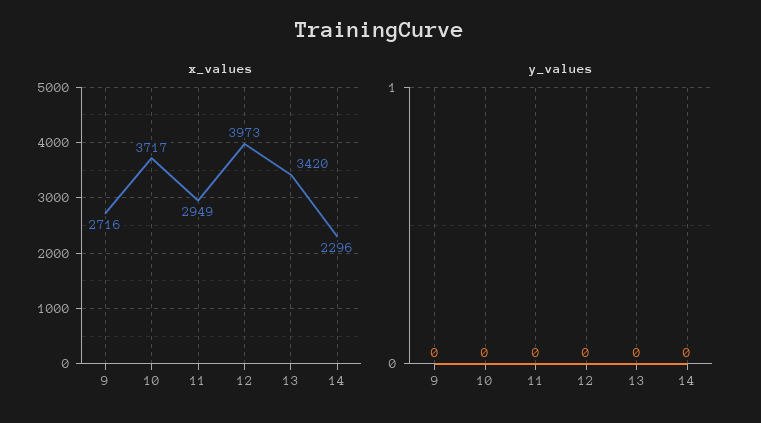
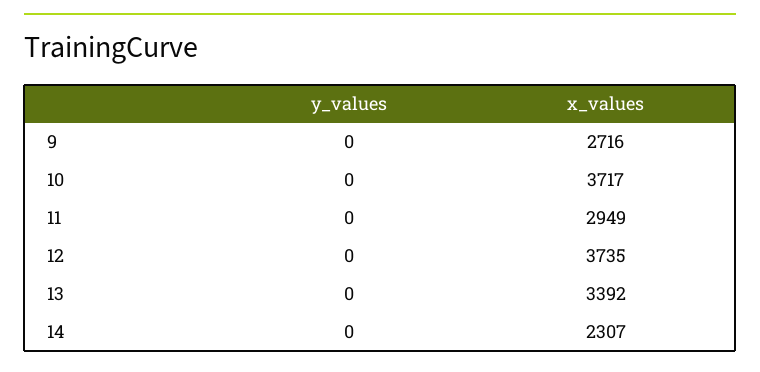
  {
    "x_values": {
      "9": 2716,
      "10": 3717,
      "11": 2949,
-     "12": 3973,
+     "12": 3735,
-     "13": 3420,
+     "13": 3392,
-     "14": 2296
+     "14": 2307
    },
    "y_values": {
      "9": 0,
      "10": 0,
      "11": 0,
      "12": 0,
      "13": 0,
      "14": 0
    }
  }

